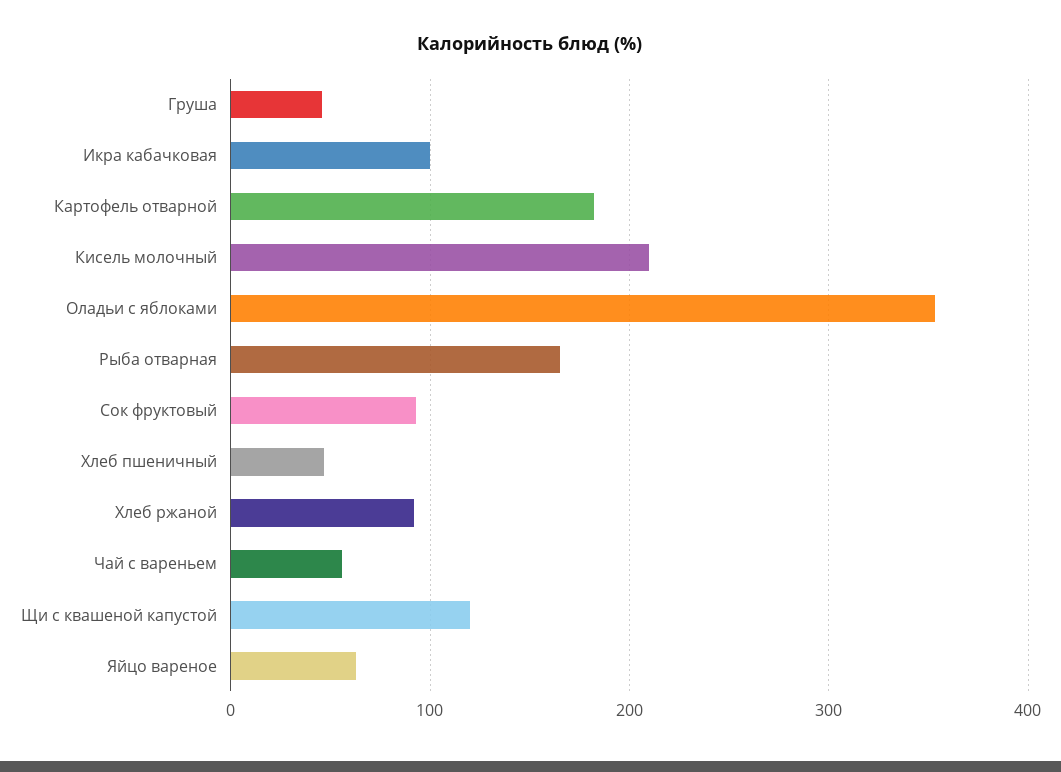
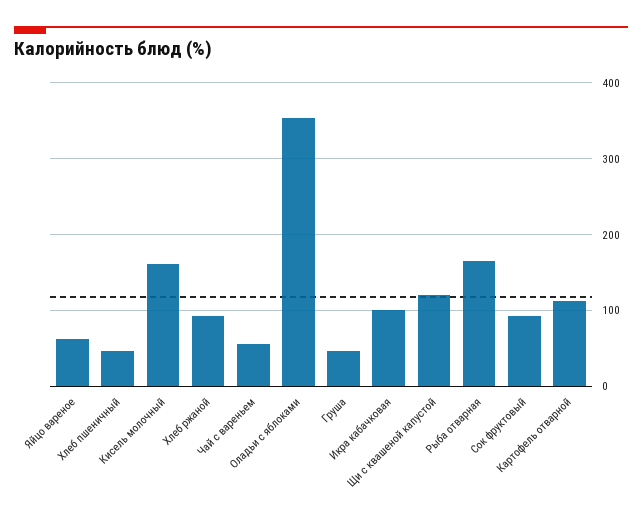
  {
    "Груша": 50,
    "Икра кабачковая": 100,
-   "Картофель отварной": 180,
+   "Картофель отварной": 110,
-   "Кисель молочный": 210,
+   "Кисель молочный": 160,
    "Оладьи с яблоками": 350,
    "Рыба отварная": 170,
    "Сок фруктовый": 90,
    "Хлеб пшеничный": 50,
    "Хлеб ржаной": 90,
    "Чай с вареньем": 60,
    "Щи с квашеной капустой": 120,
    "Яйцо вареное": 60
  }

